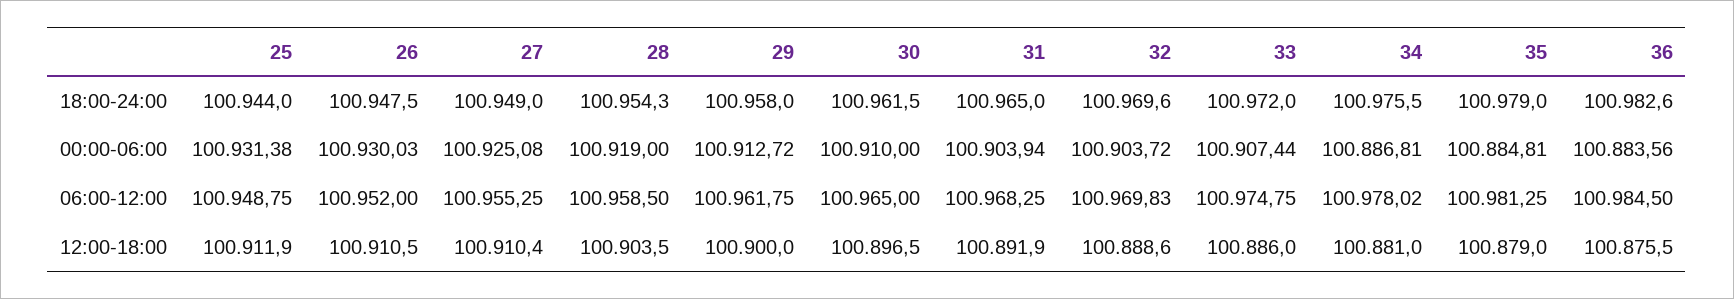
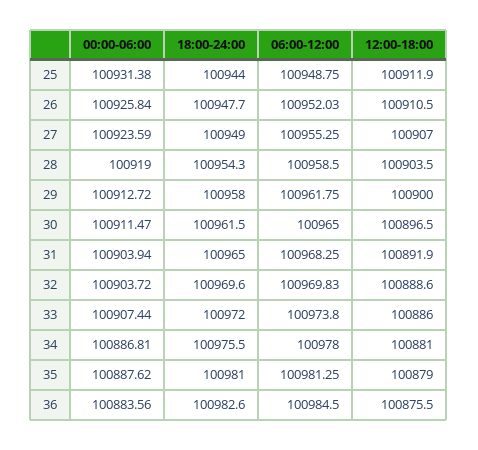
  {
    "25": {
      "18:00-24:00": 100944,
      "00:00-06:00": 100931.38,
      "06:00-12:00": 100948.75,
      "12:00-18:00": 100911.9
    },
    "26": {
-     "18:00-24:00": 100947.5,
+     "18:00-24:00": 100947.7,
-     "00:00-06:00": 100930.03,
+     "00:00-06:00": 100925.84,
-     "06:00-12:00": 100952,
+     "06:00-12:00": 100952.03,
      "12:00-18:00": 100910.5
    },
    "27": {
      "18:00-24:00": 100949,
-     "00:00-06:00": 100925.08,
+     "00:00-06:00": 100923.59,
      "06:00-12:00": 100955.25,
-     "12:00-18:00": 100910.4
+     "12:00-18:00": 100907
    },
    "28": {
      "18:00-24:00": 100954.3,
      "00:00-06:00": 100919,
      "06:00-12:00": 100958.5,
      "12:00-18:00": 100903.5
    },
    "29": {
      "18:00-24:00": 100958,
      "00:00-06:00": 100912.72,
      "06:00-12:00": 100961.75,
      "12:00-18:00": 100900
    },
    "30": {
      "18:00-24:00": 100961.5,
-     "00:00-06:00": 100910,
+     "00:00-06:00": 100911.47,
      "06:00-12:00": 100965,
      "12:00-18:00": 100896.5
    },
    "31": {
      "18:00-24:00": 100965,
      "00:00-06:00": 100903.94,
      "06:00-12:00": 100968.25,
      "12:00-18:00": 100891.9
    },
    "32": {
      "18:00-24:00": 100969.6,
      "00:00-06:00": 100903.72,
      "06:00-12:00": 100969.83,
      "12:00-18:00": 100888.6
    },
    "33": {
      "18:00-24:00": 100972,
      "00:00-06:00": 100907.44,
-     "06:00-12:00": 100974.75,
+     "06:00-12:00": 100973.8,
      "12:00-18:00": 100886
    },
    "34": {
      "18:00-24:00": 100975.5,
      "00:00-06:00": 100886.81,
-     "06:00-12:00": 100978.02,
+     "06:00-12:00": 100978,
      "12:00-18:00": 100881
    },
    "35": {
-     "18:00-24:00": 100979,
+     "18:00-24:00": 100981,
-     "00:00-06:00": 100884.81,
+     "00:00-06:00": 100887.62,
      "06:00-12:00": 100981.25,
      "12:00-18:00": 100879
    },
    "36": {
      "18:00-24:00": 100982.6,
      "00:00-06:00": 100883.56,
      "06:00-12:00": 100984.5,
      "12:00-18:00": 100875.5
    }
  }

